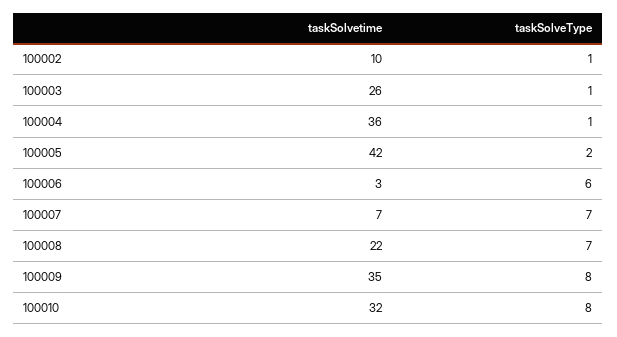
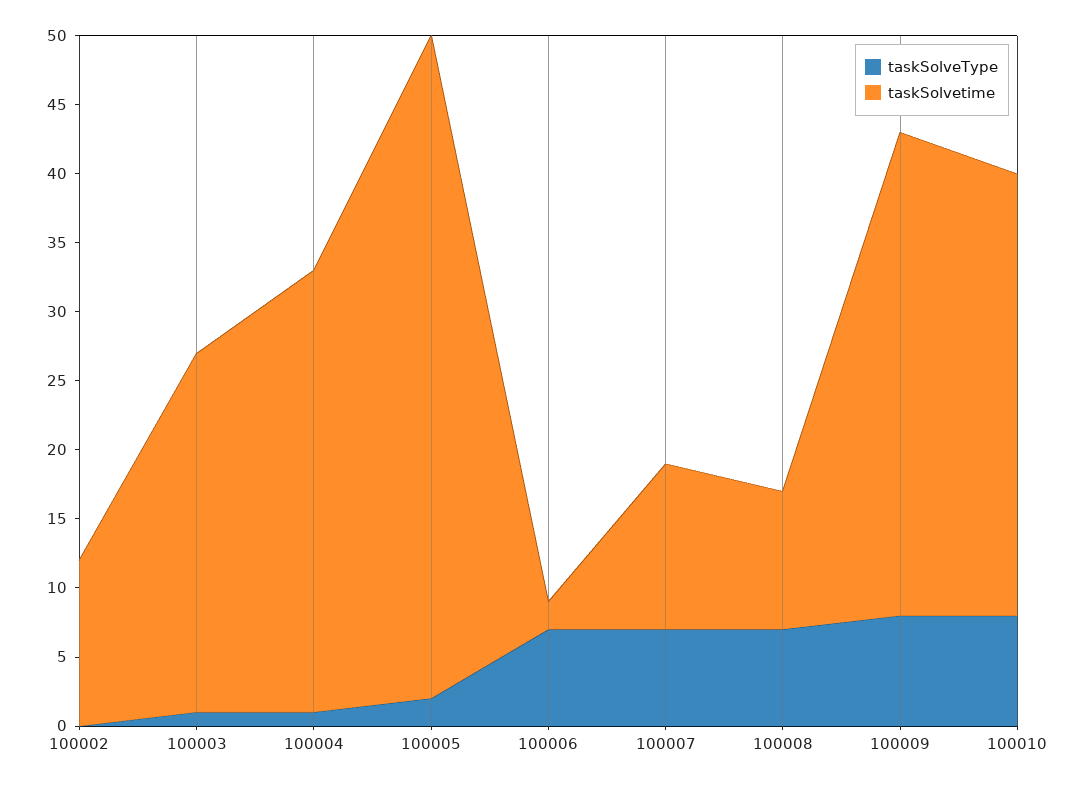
  {
    "taskSolvetime": {
-     "100002": 10,
+     "100002": 12,
      "100003": 26,
-     "100004": 36,
+     "100004": 32,
-     "100005": 42,
+     "100005": 48,
-     "100006": 3,
+     "100006": 2,
-     "100007": 7,
+     "100007": 12,
-     "100008": 22,
+     "100008": 10,
      "100009": 35,
      "100010": 32
    },
    "taskSolveType": {
-     "100002": 1,
+     "100002": 0,
      "100003": 1,
      "100004": 1,
      "100005": 2,
-     "100006": 6,
+     "100006": 7,
      "100007": 7,
      "100008": 7,
      "100009": 8,
      "100010": 8
    }
  }

